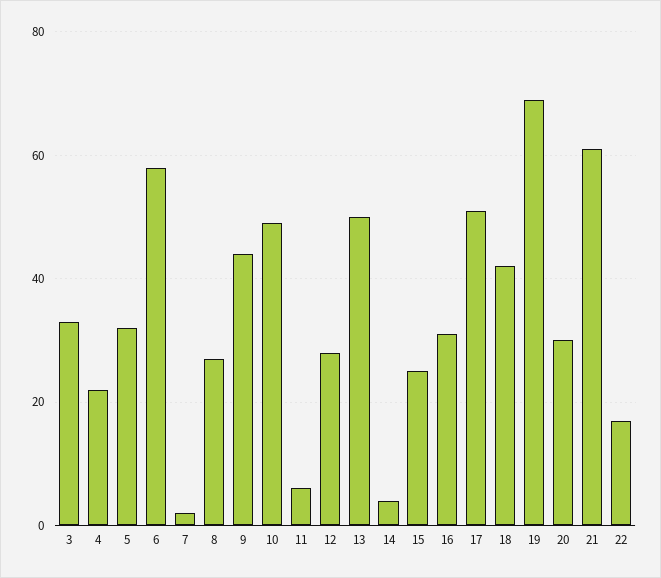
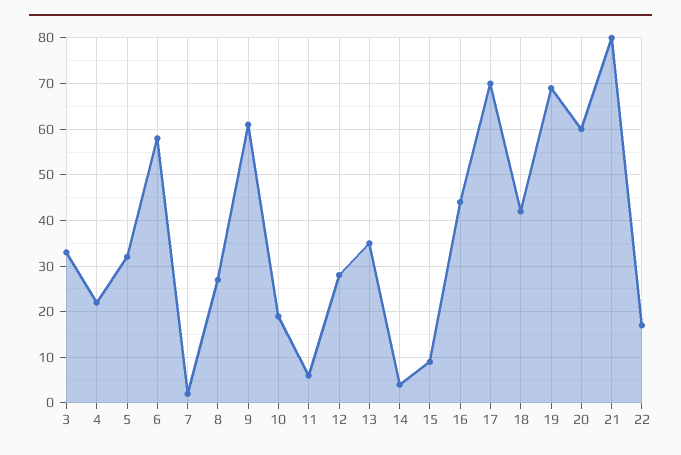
  {
    "3": 35,
    "4": 20,
    "5": 30,
    "6": 60,
    "7": 0,
    "8": 25,
-   "9": 45,
+   "9": 60,
-   "10": 50,
+   "10": 20,
    "11": 5,
    "12": 30,
-   "13": 50,
+   "13": 35,
    "14": 5,
-   "15": 25,
+   "15": 10,
-   "16": 30,
+   "16": 45,
-   "17": 50,
+   "17": 70,
    "18": 40,
    "19": 70,
-   "20": 30,
+   "20": 60,
-   "21": 60,
+   "21": 80,
    "22": 15
  }

